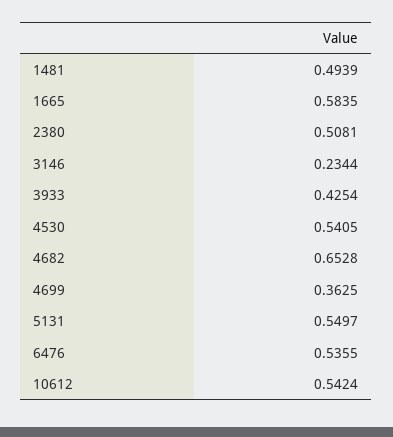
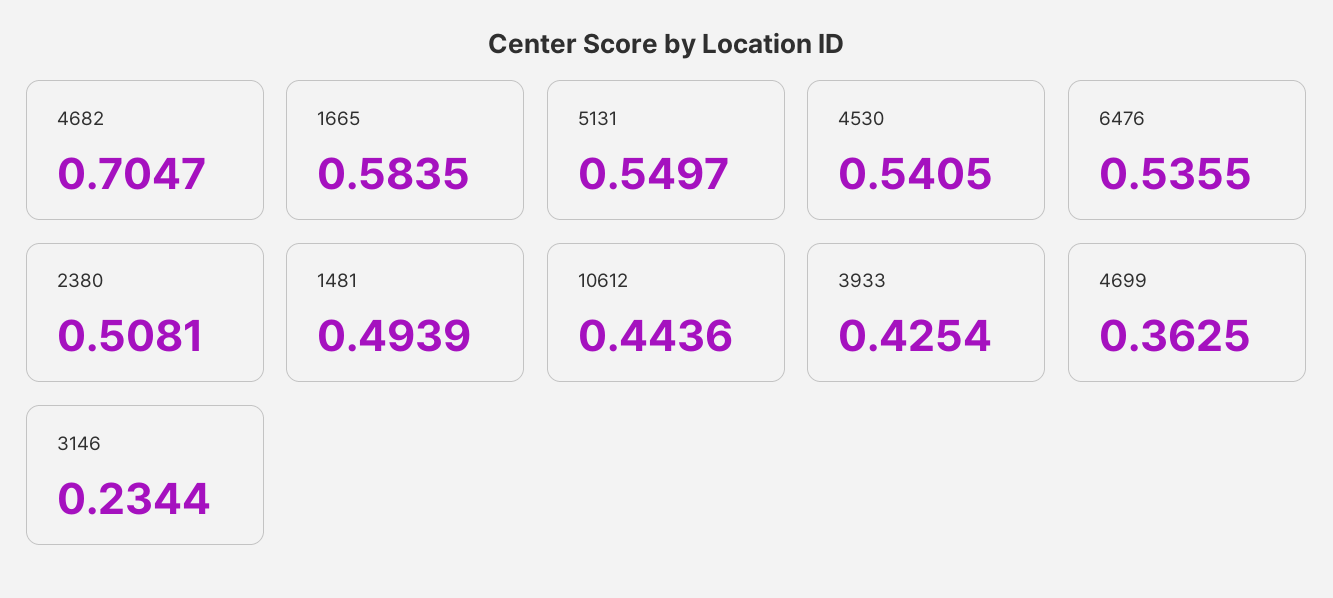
  {
    "1481": 0.4939,
    "1665": 0.5835,
    "2380": 0.5081,
    "3146": 0.2344,
    "3933": 0.4254,
    "4530": 0.5405,
-   "4682": 0.6528,
+   "4682": 0.7047,
    "4699": 0.3625,
    "5131": 0.5497,
    "6476": 0.5355,
-   "10612": 0.5424
+   "10612": 0.4436
  }

